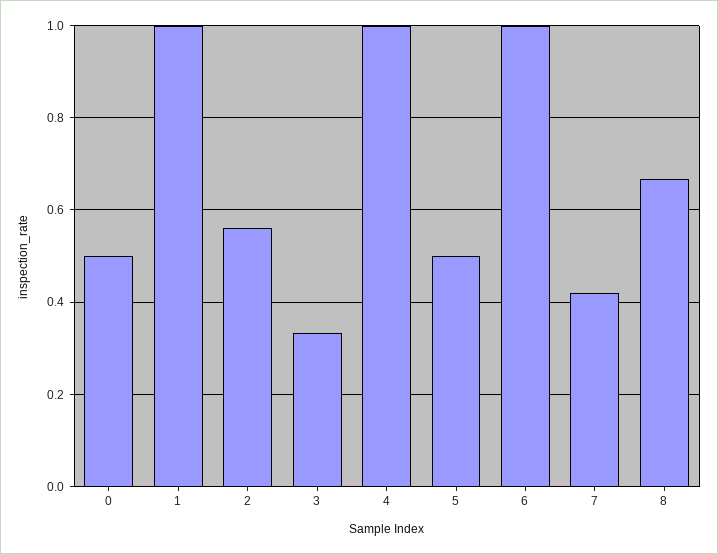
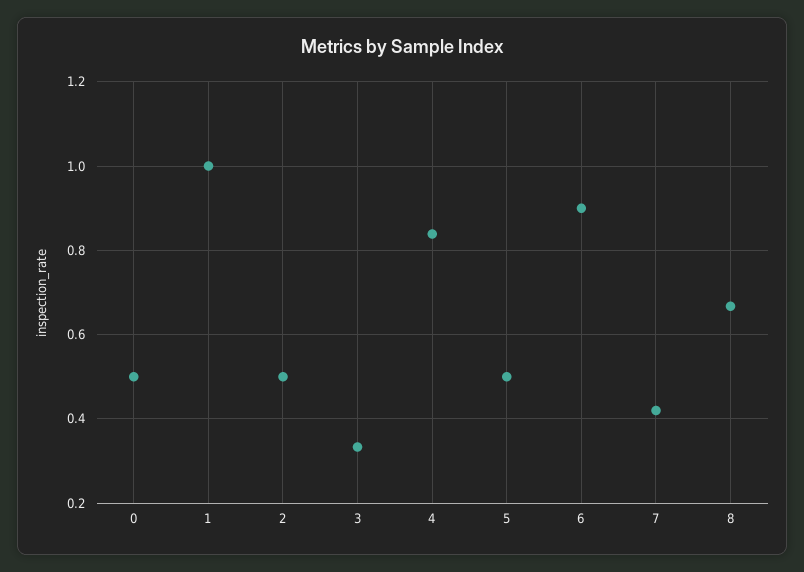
  {
    "0": 0.5,
    "1": 1,
-   "2": 0.56,
+   "2": 0.5,
    "3": 0.34,
-   "4": 1,
+   "4": 0.84,
    "5": 0.5,
-   "6": 1,
+   "6": 0.9,
    "7": 0.42,
    "8": 0.66
  }

